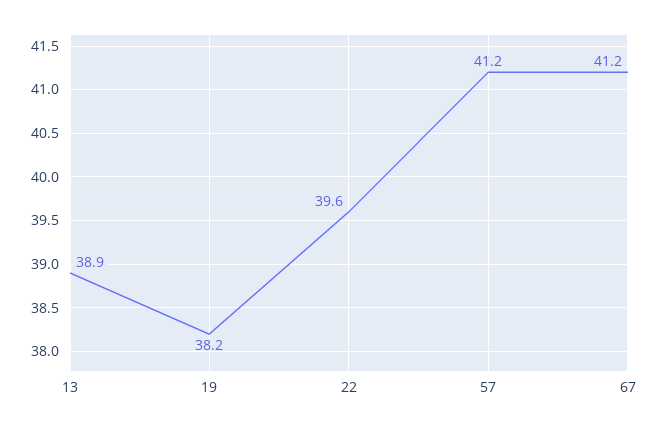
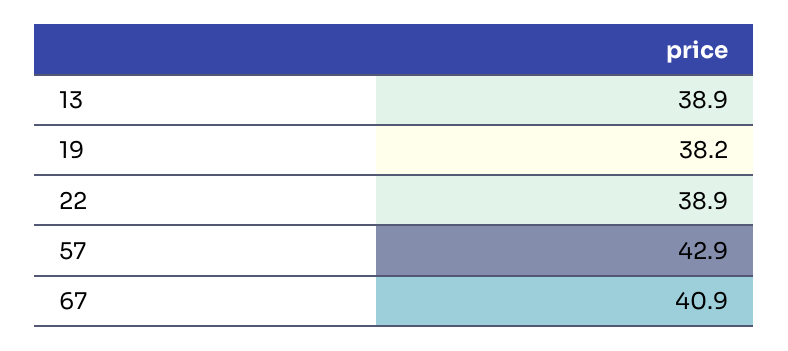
  {
    "13": 38.9,
    "19": 38.2,
-   "22": 39.6,
+   "22": 38.9,
-   "57": 41.2,
+   "57": 42.9,
-   "67": 41.2
+   "67": 40.9
  }

